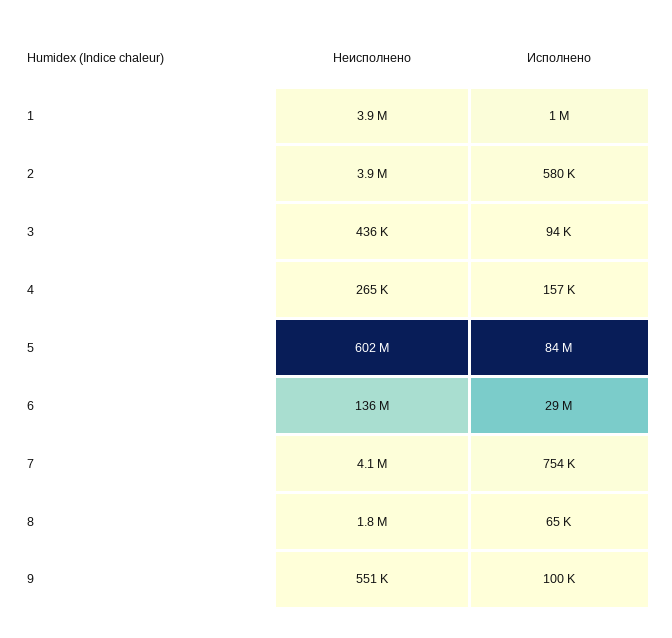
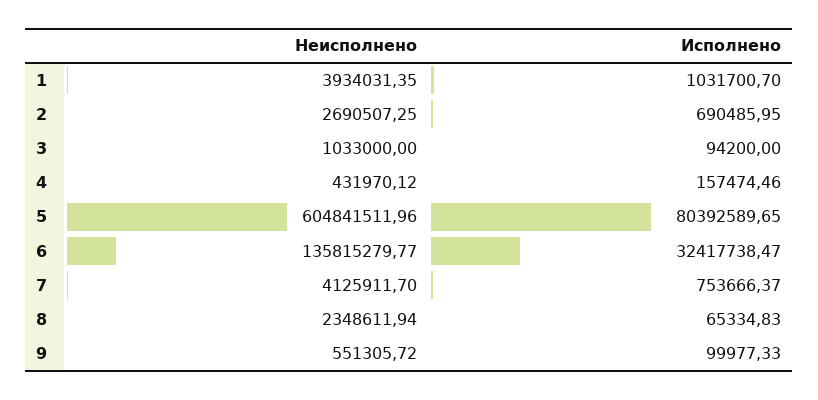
  {
    "Неисполнено": {
      "1": 3934031.35,
-     "2": 3900000,
+     "2": 2690507.25,
-     "3": 436000,
+     "3": 1033000,
-     "4": 265000,
+     "4": 431970.12,
-     "5": 602000000,
+     "5": 604841511.96,
      "6": 135815279.77,
      "7": 4125911.7,
-     "8": 1800000,
+     "8": 2348611.94,
      "9": 551305.72
    },
    "Исполнено": {
      "1": 1031700.7,
-     "2": 580000,
+     "2": 690485.95,
      "3": 94200,
      "4": 157474.46,
-     "5": 84000000,
+     "5": 80392589.65,
-     "6": 29000000,
+     "6": 32417738.47,
      "7": 753666.37,
      "8": 65334.83,
      "9": 99977.33
    }
  }

